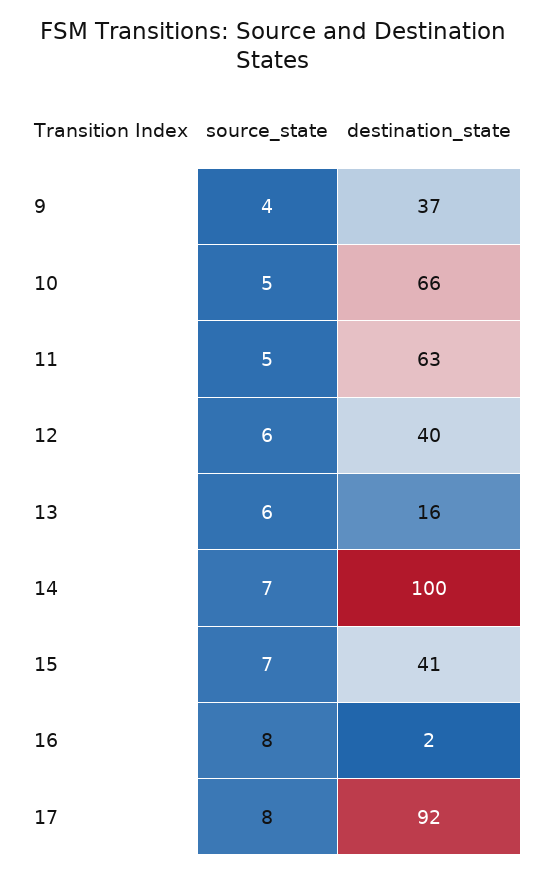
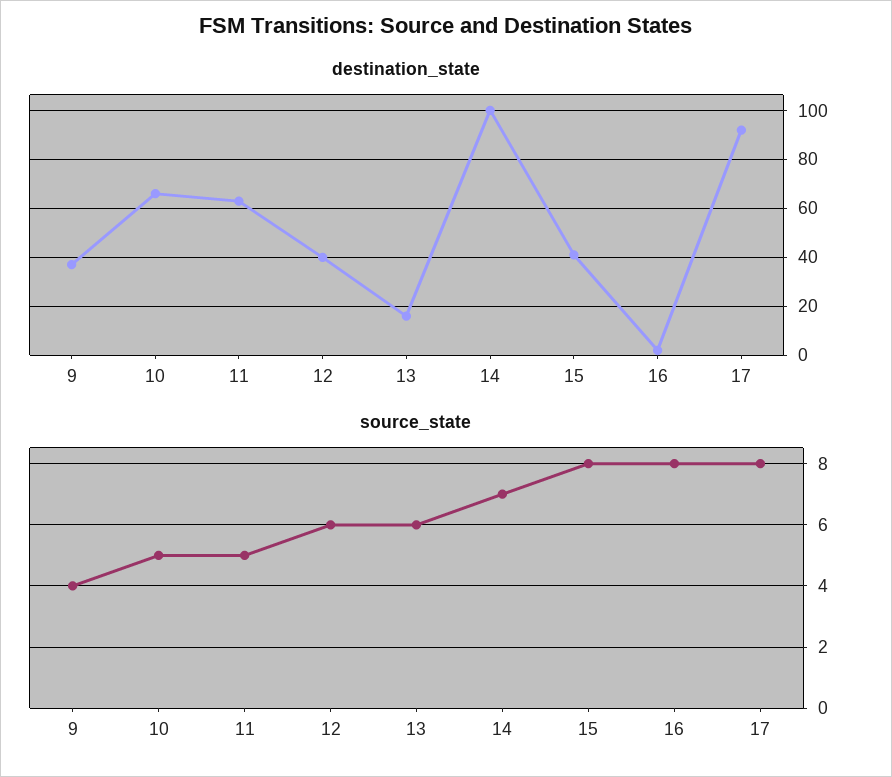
  {
    "source_state": {
      "9": 4,
      "10": 5,
      "11": 5,
      "12": 6,
      "13": 6,
      "14": 7,
-     "15": 7,
+     "15": 8,
      "16": 8,
      "17": 8
    },
    "destination_state": {
      "9": 37,
      "10": 66,
      "11": 63,
      "12": 40,
      "13": 16,
      "14": 100,
      "15": 41,
      "16": 2,
      "17": 92
    }
  }

